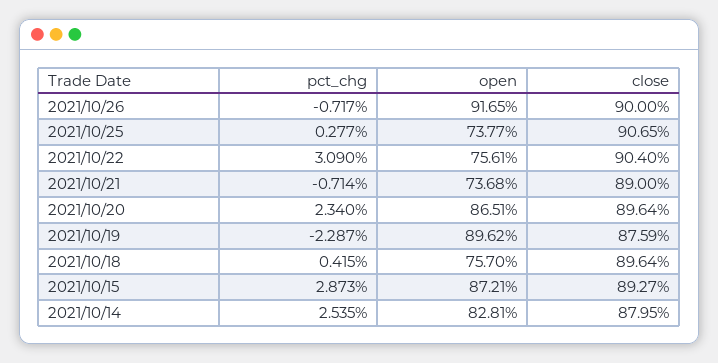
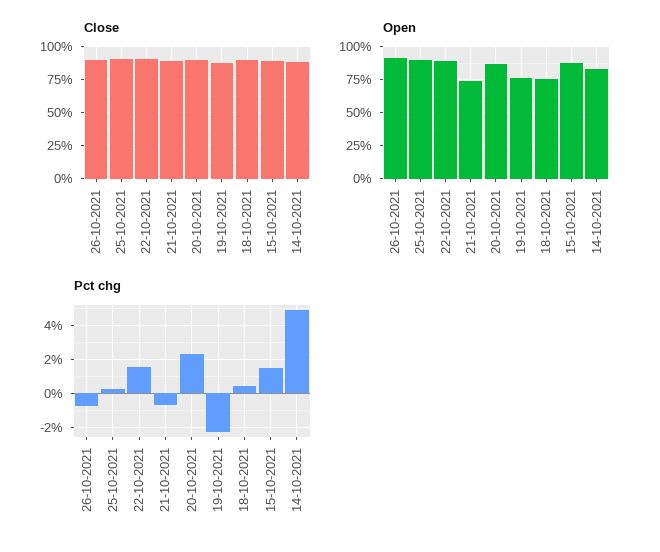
  {
    "pct_chg": {
      "2021/10/26": -0.717,
      "2021/10/25": 0.277,
-     "2021/10/22": 3.09,
+     "2021/10/22": 1.5,
      "2021/10/21": -0.714,
      "2021/10/20": 2.34,
      "2021/10/19": -2.287,
      "2021/10/18": 0.415,
-     "2021/10/15": 2.873,
+     "2021/10/15": 1.5,
-     "2021/10/14": 2.535
+     "2021/10/14": 5
    },
    "open": {
      "2021/10/26": 91.65,
-     "2021/10/25": 73.77,
+     "2021/10/25": 90,
-     "2021/10/22": 75.61,
+     "2021/10/22": 90,
      "2021/10/21": 73.68,
      "2021/10/20": 86.51,
-     "2021/10/19": 89.62,
+     "2021/10/19": 75,
      "2021/10/18": 75.7,
      "2021/10/15": 87.21,
      "2021/10/14": 82.81
    },
    "close": {
      "2021/10/26": 90,
      "2021/10/25": 90.65,
      "2021/10/22": 90.4,
      "2021/10/21": 89,
      "2021/10/20": 89.64,
      "2021/10/19": 87.59,
      "2021/10/18": 89.64,
      "2021/10/15": 89.27,
      "2021/10/14": 87.95
    }
  }

